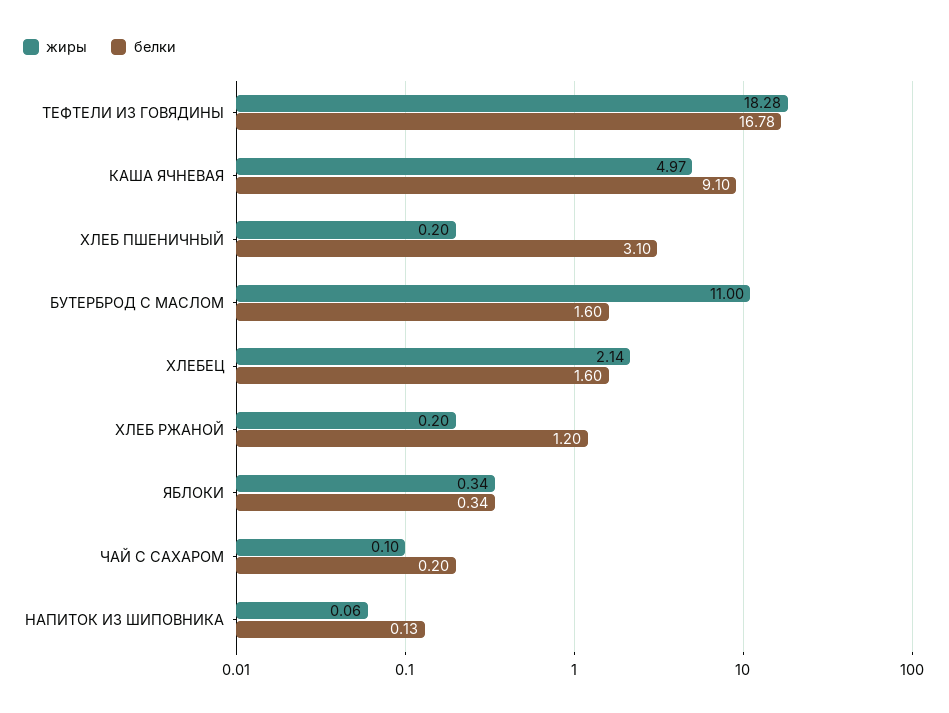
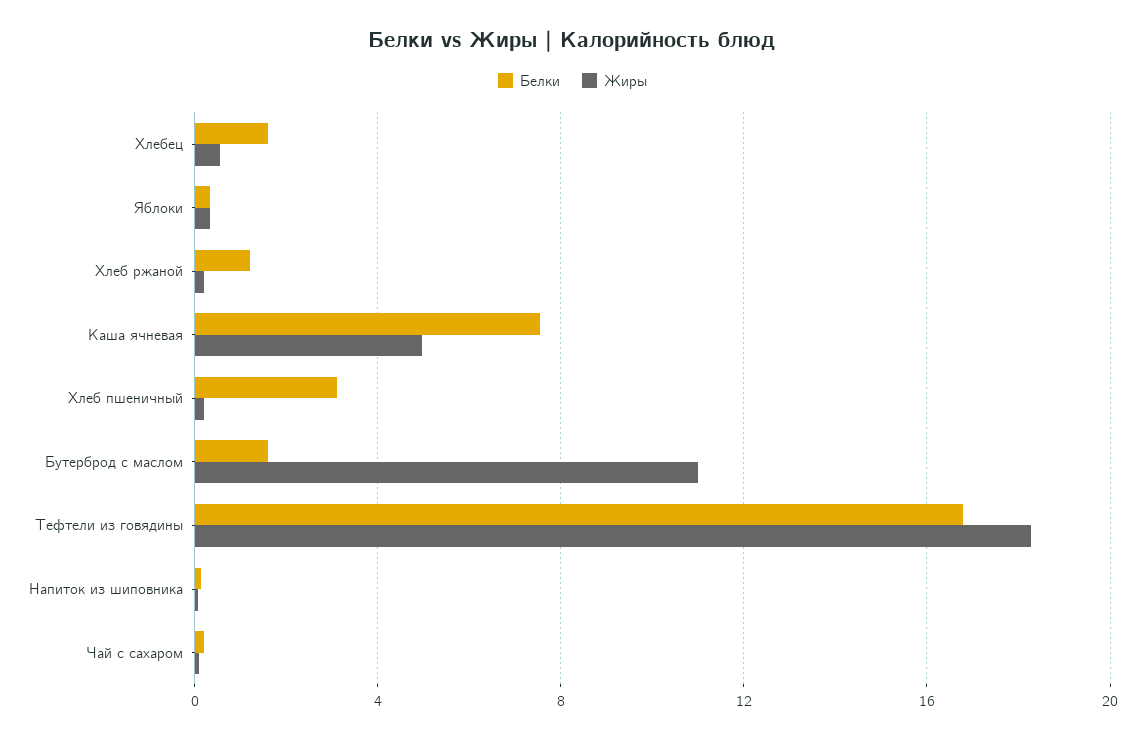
  {
    "жиры": {
      "ТЕФТЕЛИ ИЗ ГОВЯДИНЫ": 18.28,
      "КАША ЯЧНЕВАЯ": 4.97,
      "ХЛЕБ ПШЕНИЧНЫЙ": 0.2,
      "БУТЕРБРОД С МАСЛОМ": 11,
-     "ХЛЕБЕЦ": 2.14,
+     "ХЛЕБЕЦ": 0.5,
      "ХЛЕБ РЖАНОЙ": 0.2,
      "ЯБЛОКИ": 0.34,
      "ЧАЙ С САХАРОМ": 0.1,
      "НАПИТОК ИЗ ШИПОВНИКА": 0.06
    },
    "белки": {
      "ТЕФТЕЛИ ИЗ ГОВЯДИНЫ": 16.78,
-     "КАША ЯЧНЕВАЯ": 9.1,
+     "КАША ЯЧНЕВАЯ": 7.5,
      "ХЛЕБ ПШЕНИЧНЫЙ": 3.1,
      "БУТЕРБРОД С МАСЛОМ": 1.6,
      "ХЛЕБЕЦ": 1.6,
      "ХЛЕБ РЖАНОЙ": 1.2,
      "ЯБЛОКИ": 0.34,
      "ЧАЙ С САХАРОМ": 0.2,
      "НАПИТОК ИЗ ШИПОВНИКА": 0.13
    }
  }

